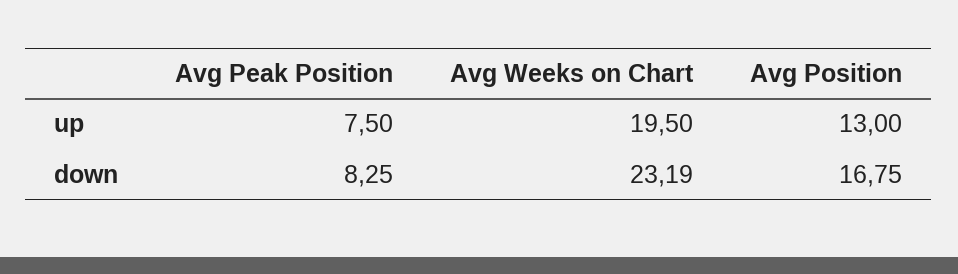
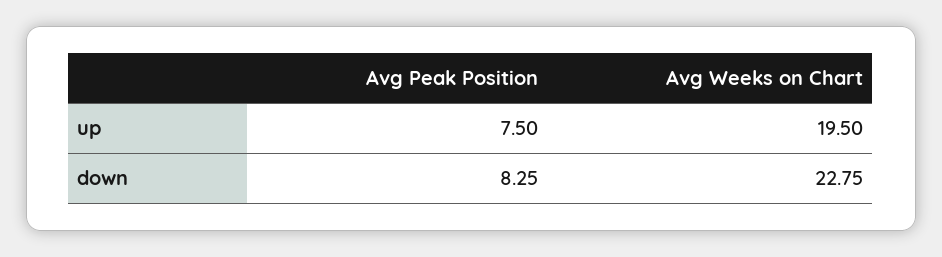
  {
    "Avg Peak Position": {
      "up": 7.5,
      "down": 8.25
    },
    "Avg Weeks on Chart": {
      "up": 19.5,
-     "down": 23.19
+     "down": 22.75
-   },
+   }
-   "Avg Position": {
-     "up": 13,
-     "down": 16.75
-   }
  }

